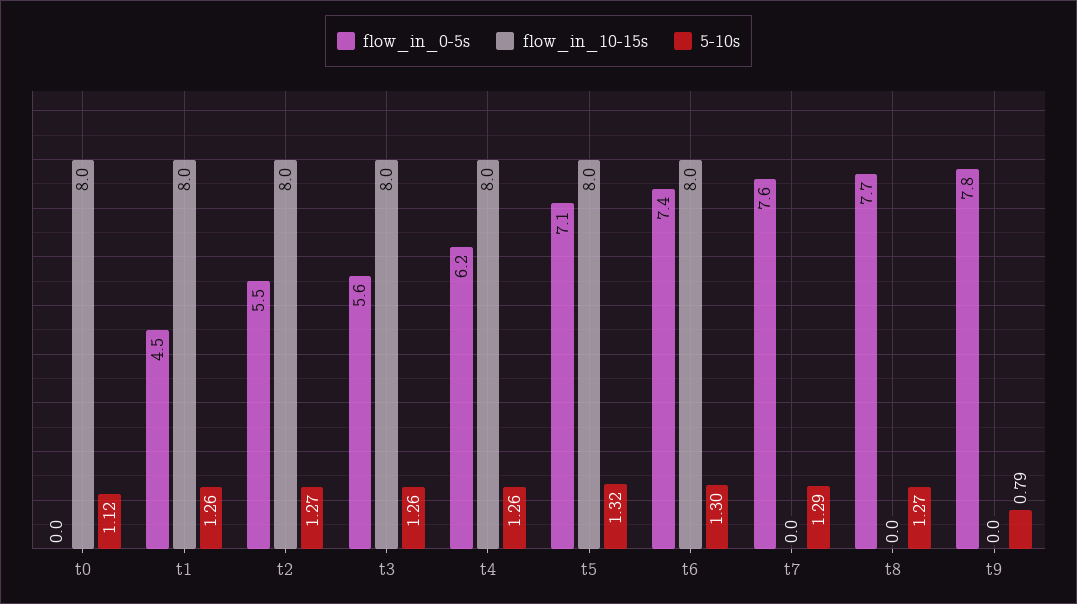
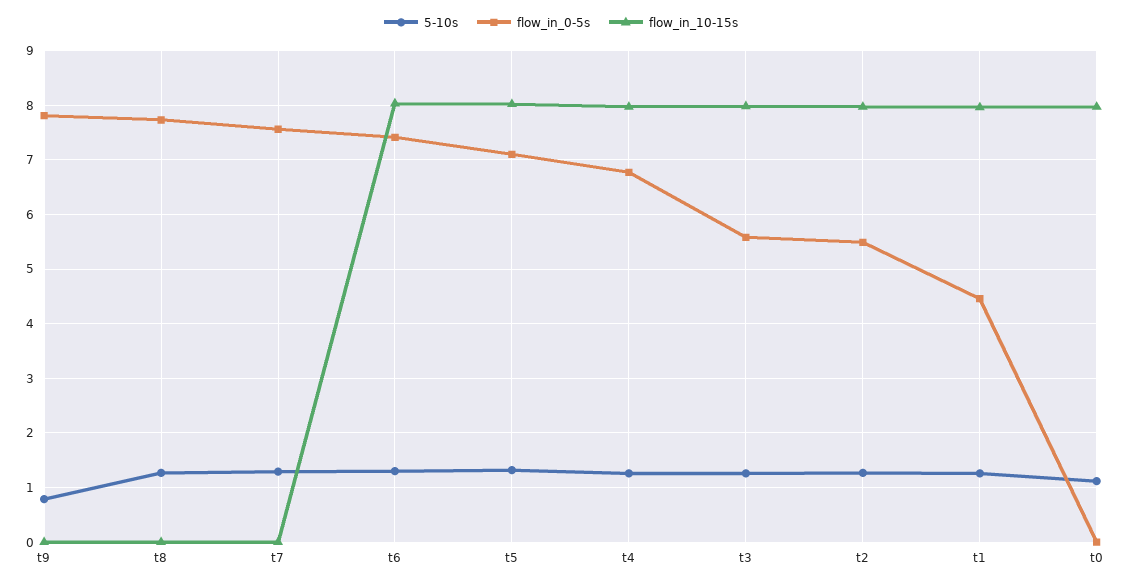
  {
    "flow_in_0-5s": {
      "t0": 0,
      "t1": 4.5,
      "t2": 5.5,
      "t3": 5.6,
-     "t4": 6.2,
+     "t4": 6.8,
      "t5": 7.1,
      "t6": 7.4,
      "t7": 7.6,
      "t8": 7.7,
      "t9": 7.8
    },
    "flow_in_10-15s": {
      "t0": 8,
      "t1": 8,
      "t2": 8,
      "t3": 8,
      "t4": 8,
      "t5": 8,
      "t6": 8,
      "t7": 0,
      "t8": 0,
      "t9": 0
    },
    "5-10s": {
      "t0": 1.12,
      "t1": 1.26,
      "t2": 1.27,
      "t3": 1.26,
      "t4": 1.26,
      "t5": 1.32,
      "t6": 1.3,
      "t7": 1.29,
      "t8": 1.27,
      "t9": 0.79
    }
  }

